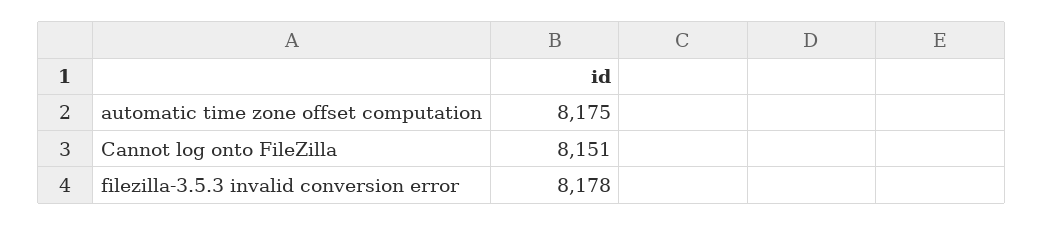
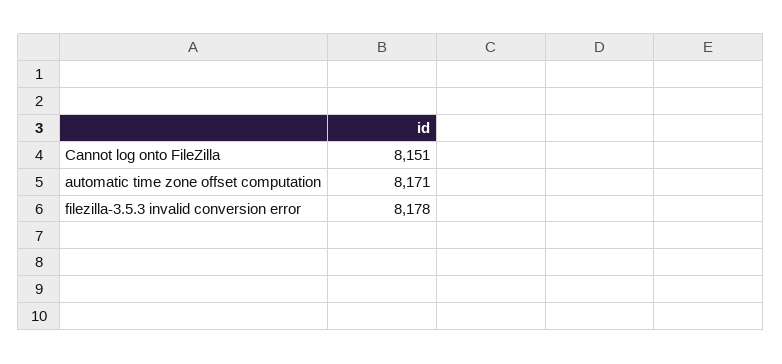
  {
-   "automatic time zone offset computation": 8175,
+   "automatic time zone offset computation": 8171,
    "Cannot log onto FileZilla": 8151,
    "filezilla-3.5.3 invalid conversion error": 8178
  }

